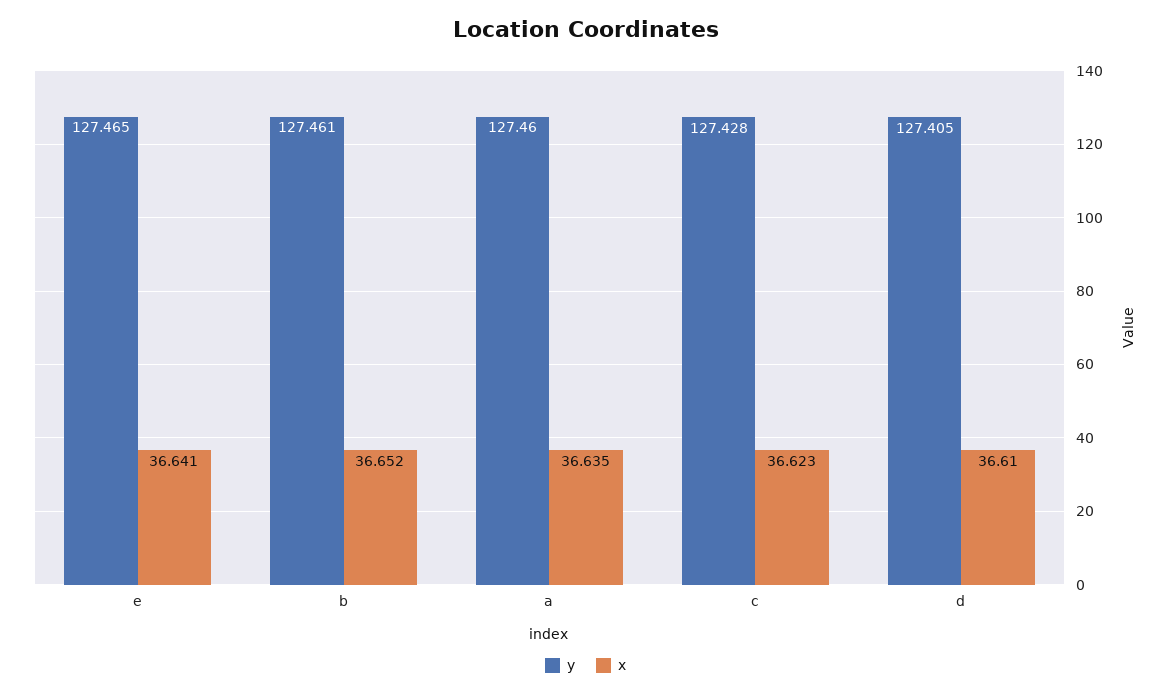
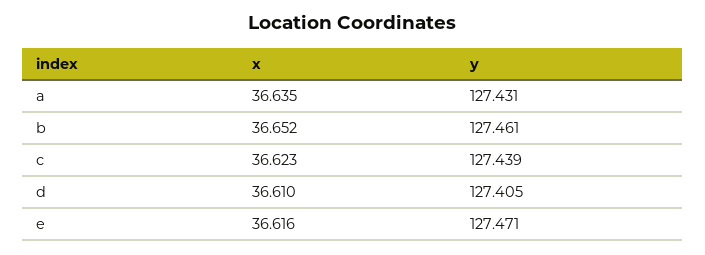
  {
    "y": {
-     "e": 127.465,
+     "e": 127.471,
      "b": 127.461,
-     "a": 127.46,
+     "a": 127.431,
-     "c": 127.428,
+     "c": 127.439,
      "d": 127.405
    },
    "x": {
-     "e": 36.641,
+     "e": 36.616,
      "b": 36.652,
      "a": 36.635,
      "c": 36.623,
      "d": 36.61
    }
  }

